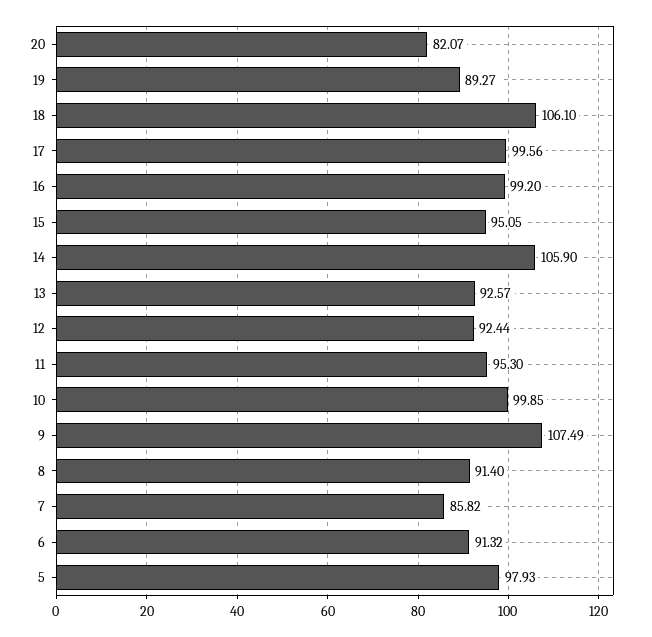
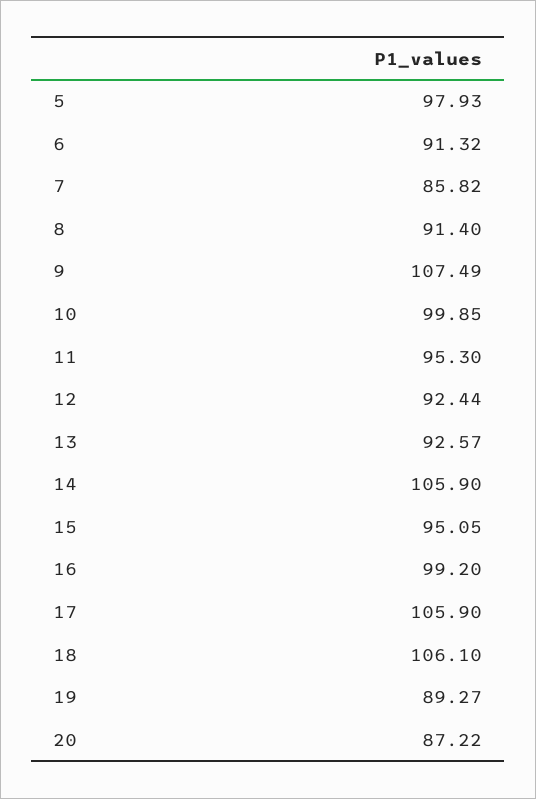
  {
-   "20": 82.07,
+   "20": 87.22,
    "19": 89.27,
    "18": 106.1,
-   "17": 99.56,
+   "17": 105.9,
    "16": 99.2,
    "15": 95.05,
    "14": 105.9,
    "13": 92.57,
    "12": 92.44,
    "11": 95.3,
    "10": 99.85,
    "9": 107.49,
    "8": 91.4,
    "7": 85.82,
    "6": 91.32,
    "5": 97.93
  }

